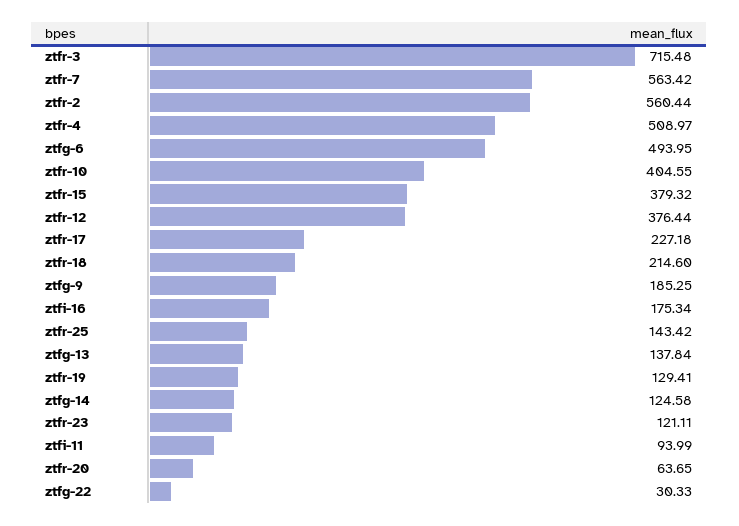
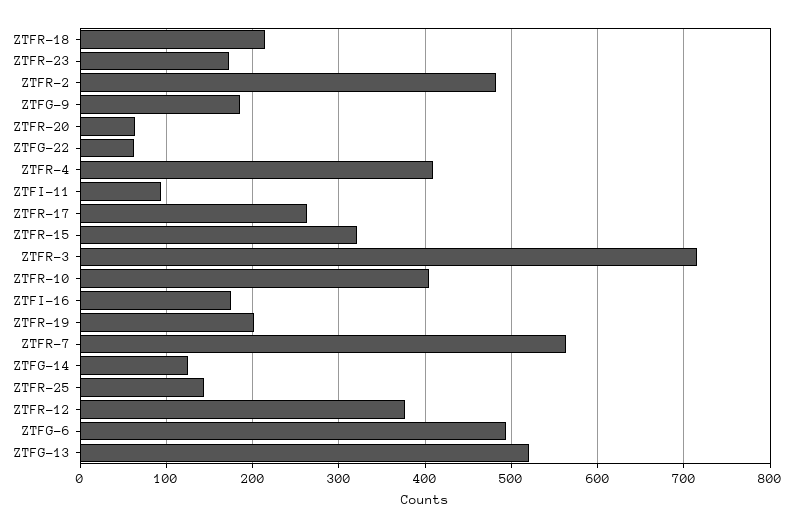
  {
    "ztfr-3": 715.48,
    "ztfr-7": 563.42,
-   "ztfr-2": 560.44,
+   "ztfr-2": 480,
-   "ztfr-4": 508.97,
+   "ztfr-4": 410,
    "ztfg-6": 493.95,
    "ztfr-10": 404.55,
-   "ztfr-15": 379.32,
+   "ztfr-15": 320,
    "ztfr-12": 376.44,
-   "ztfr-17": 227.18,
+   "ztfr-17": 260,
    "ztfr-18": 214.6,
    "ztfg-9": 185.25,
    "ztfi-16": 175.34,
    "ztfr-25": 143.42,
-   "ztfg-13": 137.84,
+   "ztfg-13": 520,
-   "ztfr-19": 129.41,
+   "ztfr-19": 200,
    "ztfg-14": 124.58,
-   "ztfr-23": 121.11,
+   "ztfr-23": 170,
    "ztfi-11": 93.99,
    "ztfr-20": 63.65,
-   "ztfg-22": 30.33
+   "ztfg-22": 60
  }

